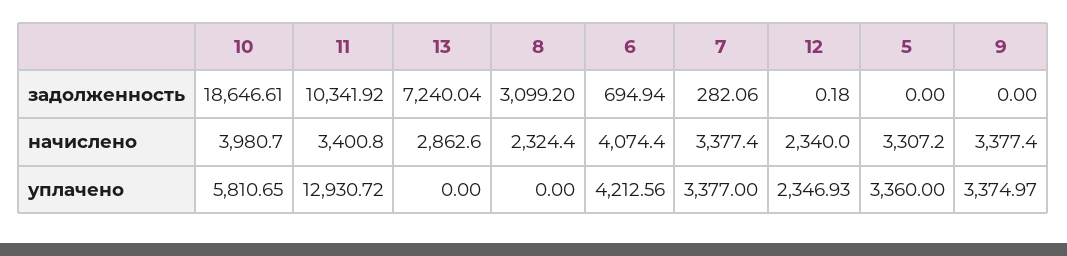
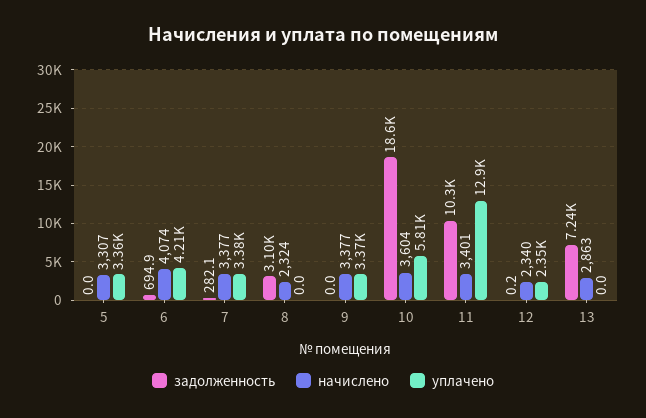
  {
    "задолженность": {
      "10": 18646.61,
      "11": 10341.92,
      "13": 7240.04,
      "8": 3099.2,
      "6": 694.94,
      "7": 282.06,
      "12": 0.18,
      "5": 0,
      "9": 0
    },
    "начислено": {
-     "10": 3980.7,
+     "10": 3604,
      "11": 3400.8,
      "13": 2862.6,
      "8": 2324.4,
      "6": 4074.4,
      "7": 3377.4,
      "12": 2340,
      "5": 3307.2,
      "9": 3377.4
    },
    "уплачено": {
      "10": 5810.65,
      "11": 12930.72,
      "13": 0,
      "8": 0,
      "6": 4212.56,
      "7": 3377,
      "12": 2346.93,
      "5": 3360,
      "9": 3374.97
    }
  }

